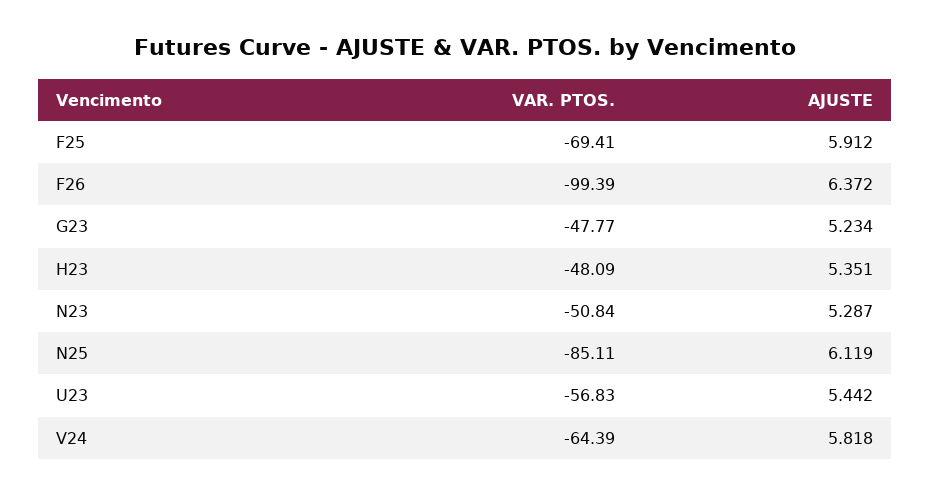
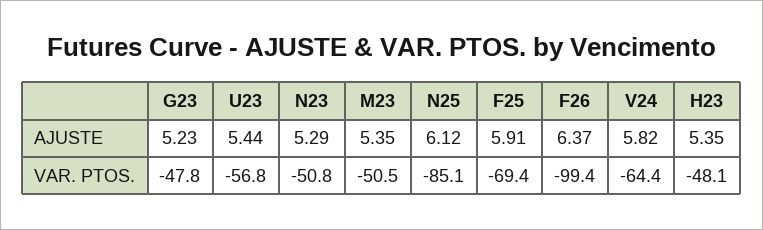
  {
    "VAR. PTOS.": {
      "F25": -69.41,
      "F26": -99.39,
      "G23": -47.77,
      "H23": -48.09,
      "N23": -50.84,
      "N25": -85.11,
      "U23": -56.83,
-     "V24": -64.39
+     "V24": -64.39,
+     "M23": -50.5
    },
    "AJUSTE": {
      "F25": 5.912,
      "F26": 6.372,
      "G23": 5.234,
      "H23": 5.351,
      "N23": 5.287,
      "N25": 6.119,
      "U23": 5.442,
-     "V24": 5.818
+     "V24": 5.818,
+     "M23": 5.35
    }
  }

